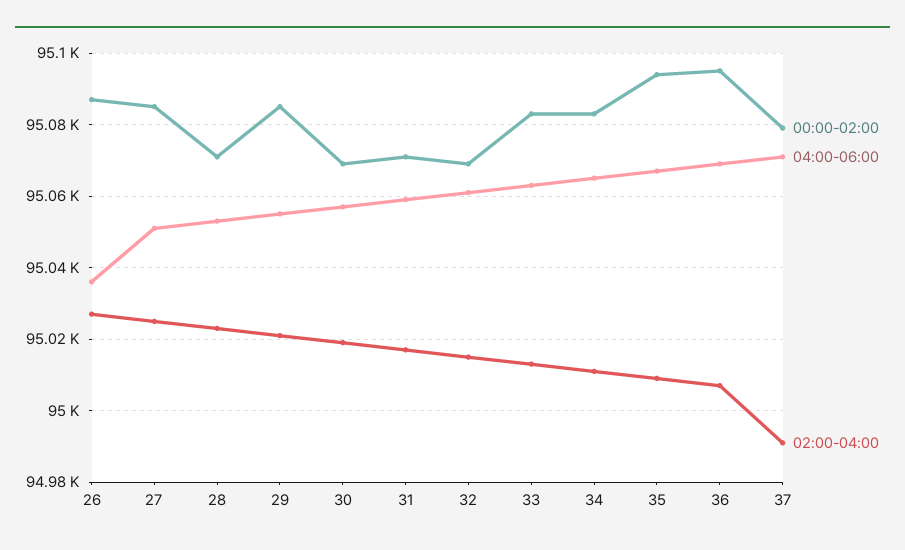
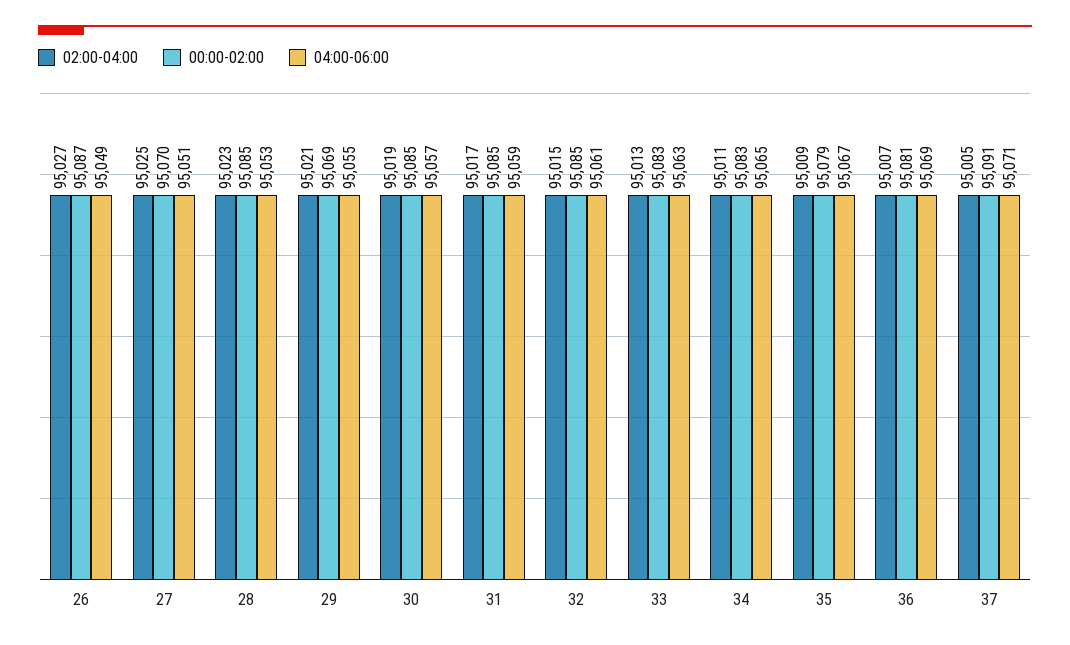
  {
    "00:00-02:00": {
      "26": 95087,
-     "27": 95085,
+     "27": 95070,
-     "28": 95070,
+     "28": 95085,
-     "29": 95085,
+     "29": 95069,
-     "30": 95070,
+     "30": 95085,
-     "31": 95070,
+     "31": 95085,
-     "32": 95070,
+     "32": 95085,
      "33": 95083,
      "34": 95083,
-     "35": 95095,
+     "35": 95079,
-     "36": 95095,
+     "36": 95081,
-     "37": 95080
+     "37": 95091
    },
    "04:00-06:00": {
-     "26": 95035,
+     "26": 95049,
      "27": 95051,
      "28": 95053,
      "29": 95055,
      "30": 95057,
      "31": 95059,
      "32": 95061,
      "33": 95063,
      "34": 95065,
      "35": 95067,
      "36": 95069,
      "37": 95071
    },
    "02:00-04:00": {
      "26": 95027,
      "27": 95025,
      "28": 95023,
      "29": 95021,
      "30": 95019,
      "31": 95017,
      "32": 95015,
      "33": 95013,
      "34": 95011,
      "35": 95009,
      "36": 95007,
-     "37": 94990
+     "37": 95005
    }
  }

